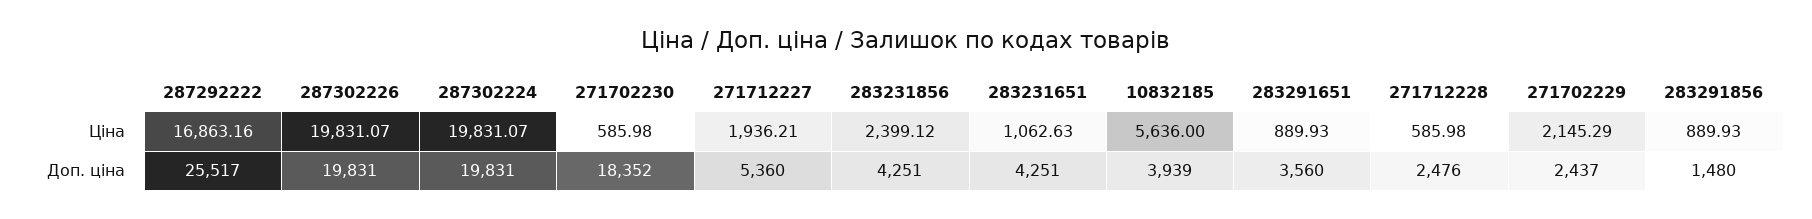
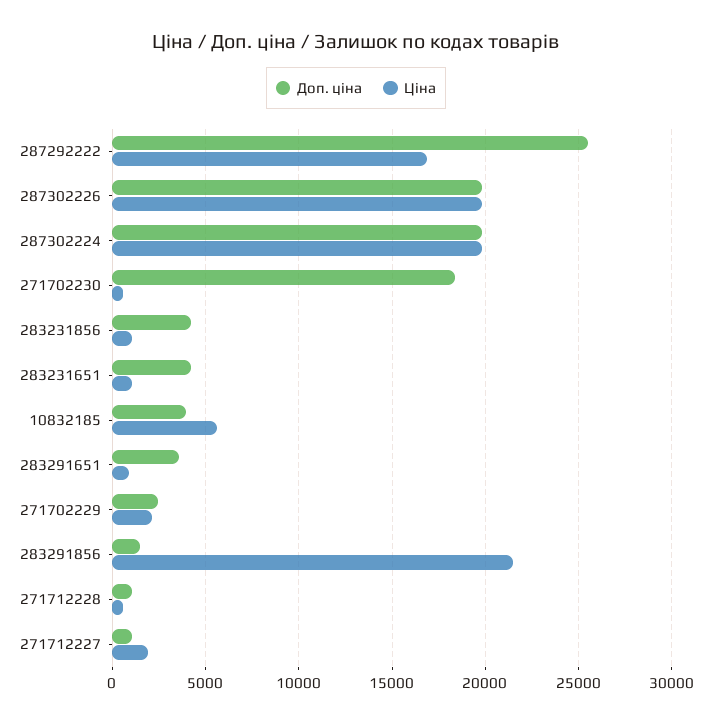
  {
    "Ціна": {
      "287292222": 16863.16,
      "287302226": 19831.07,
      "287302224": 19831.07,
      "271702230": 585.98,
      "271712227": 1936.21,
-     "283231856": 2399.12,
+     "283231856": 1000,
      "283231651": 1062.63,
      "10832185": 5636,
      "283291651": 889.93,
      "271712228": 585.98,
      "271702229": 2145.29,
-     "283291856": 889.93
+     "283291856": 21500
    },
    "Доп. ціна": {
      "287292222": 25517,
      "287302226": 19831,
      "287302224": 19831,
      "271702230": 18352,
-     "271712227": 5360,
+     "271712227": 1000,
      "283231856": 4251,
      "283231651": 4251,
      "10832185": 3939,
      "283291651": 3560,
-     "271712228": 2476,
+     "271712228": 1000,
      "271702229": 2437,
      "283291856": 1480
    }
  }

